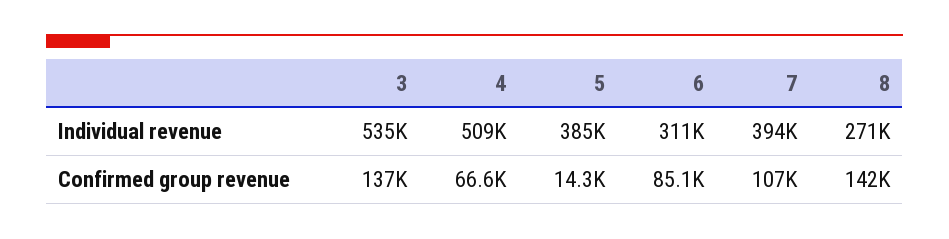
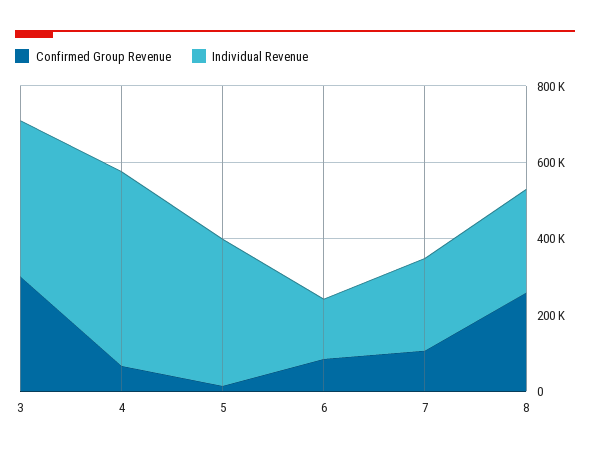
  {
    "Individual revenue": {
-     "3": 535000,
+     "3": 400000,
      "4": 509000,
      "5": 385000,
-     "6": 311000,
+     "6": 150000,
-     "7": 394000,
+     "7": 250000,
      "8": 271000
    },
    "Confirmed group revenue": {
-     "3": 137000,
+     "3": 300000,
      "4": 66600,
      "5": 14300,
      "6": 85100,
      "7": 107000,
-     "8": 142000
+     "8": 250000
    }
  }

